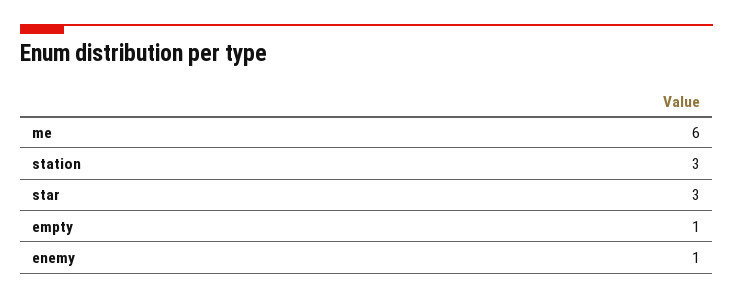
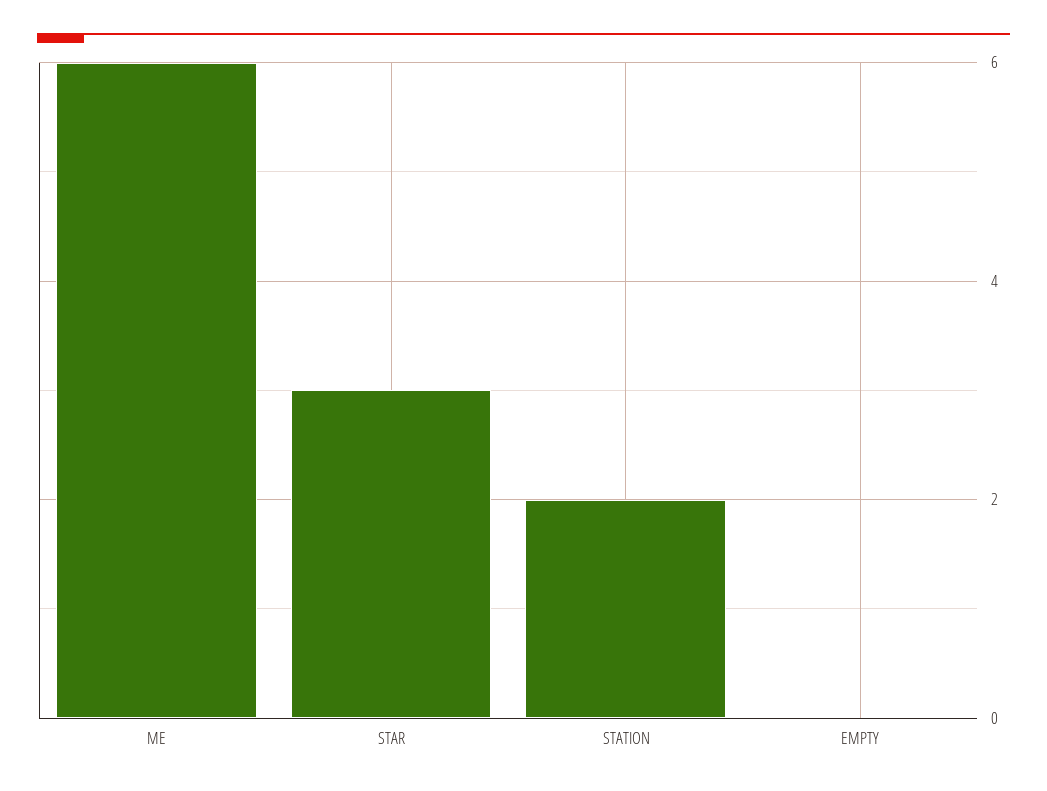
  {
    "me": 6,
-   "station": 3,
+   "station": 2,
    "star": 3,
-   "empty": 1,
+   "empty": 0
-   "enemy": 1
  }

